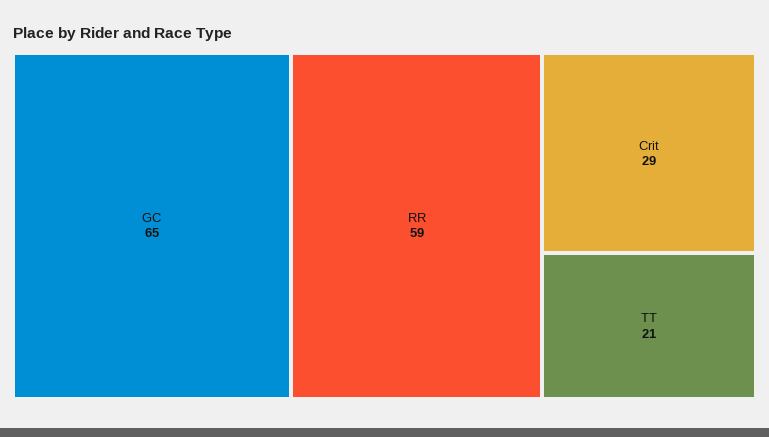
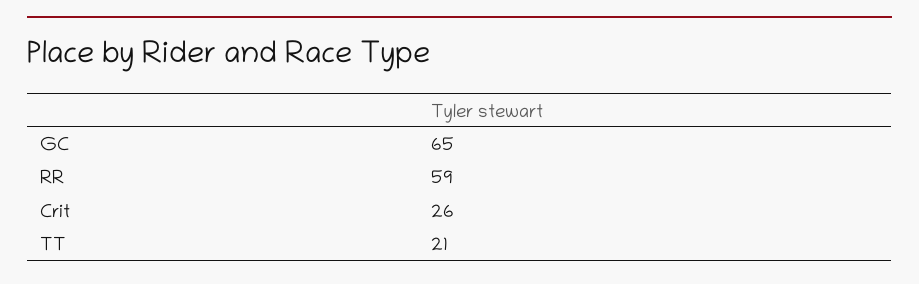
  {
    "GC": 65,
    "RR": 59,
-   "Crit": 29,
+   "Crit": 26,
    "TT": 21
  }

